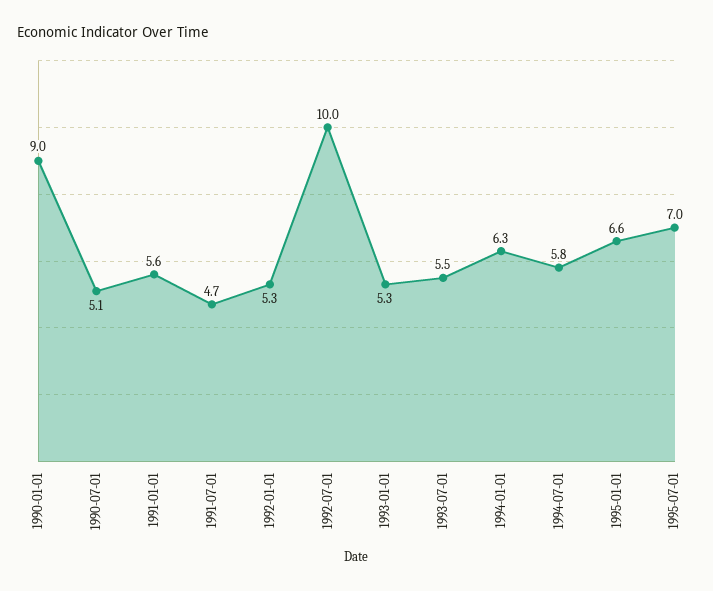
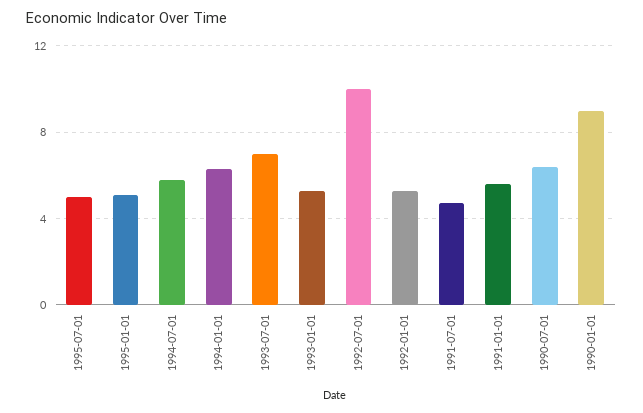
  {
    "1990-01-01": 9,
-   "1990-07-01": 5.1,
+   "1990-07-01": 6.5,
    "1991-01-01": 5.6,
    "1991-07-01": 4.7,
    "1992-01-01": 5.3,
    "1992-07-01": 10,
    "1993-01-01": 5.3,
-   "1993-07-01": 5.5,
+   "1993-07-01": 7,
    "1994-01-01": 6.3,
    "1994-07-01": 5.8,
-   "1995-01-01": 6.6,
+   "1995-01-01": 5,
-   "1995-07-01": 7
+   "1995-07-01": 5
  }

